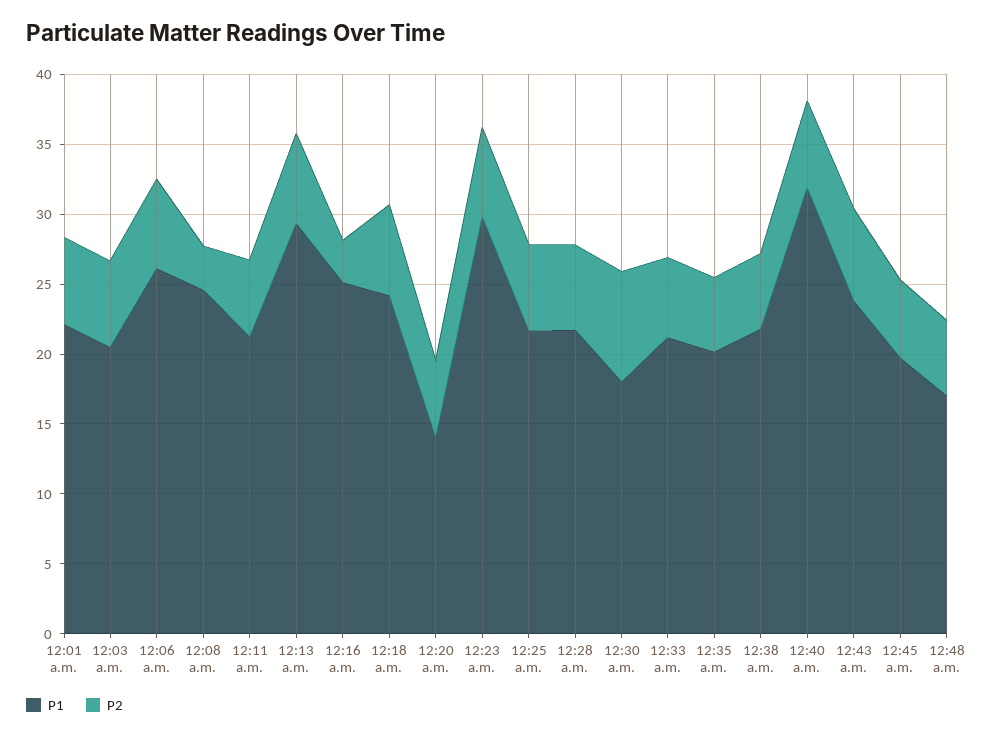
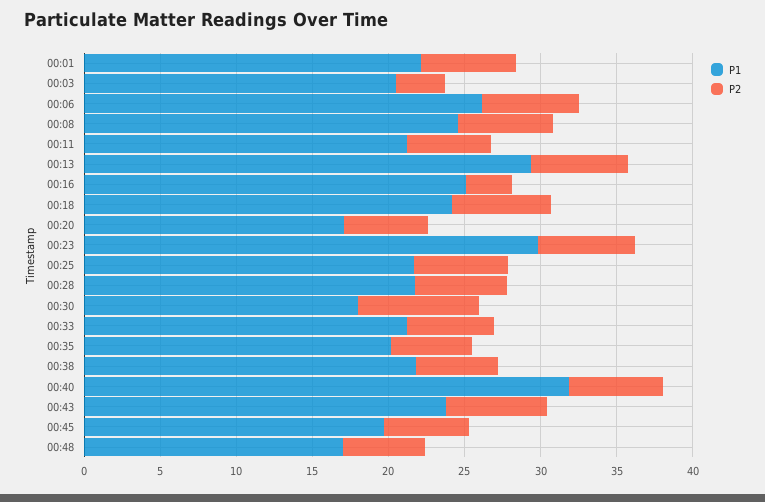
  {
    "P1": {
      "12:01 a.m.": 22,
      "12:03 a.m.": 20,
      "12:06 a.m.": 26,
      "12:08 a.m.": 25,
      "12:11 a.m.": 21,
      "12:13 a.m.": 29,
      "12:16 a.m.": 25,
      "12:18 a.m.": 24,
-     "12:20 a.m.": 14,
+     "12:20 a.m.": 17,
      "12:23 a.m.": 30,
      "12:25 a.m.": 22,
      "12:28 a.m.": 22,
      "12:30 a.m.": 18,
      "12:33 a.m.": 21,
      "12:35 a.m.": 20,
      "12:38 a.m.": 22,
      "12:40 a.m.": 32,
      "12:43 a.m.": 24,
      "12:45 a.m.": 20,
      "12:48 a.m.": 17
    },
    "P2": {
      "12:01 a.m.": 6,
-     "12:03 a.m.": 6,
+     "12:03 a.m.": 3,
      "12:06 a.m.": 6,
-     "12:08 a.m.": 3,
+     "12:08 a.m.": 6,
      "12:11 a.m.": 6,
      "12:13 a.m.": 6,
      "12:16 a.m.": 3,
      "12:18 a.m.": 6,
      "12:20 a.m.": 6,
      "12:23 a.m.": 6,
      "12:25 a.m.": 6,
      "12:28 a.m.": 6,
      "12:30 a.m.": 8,
      "12:33 a.m.": 6,
      "12:35 a.m.": 5,
      "12:38 a.m.": 5,
      "12:40 a.m.": 6,
      "12:43 a.m.": 7,
      "12:45 a.m.": 6,
      "12:48 a.m.": 5
    }
  }

